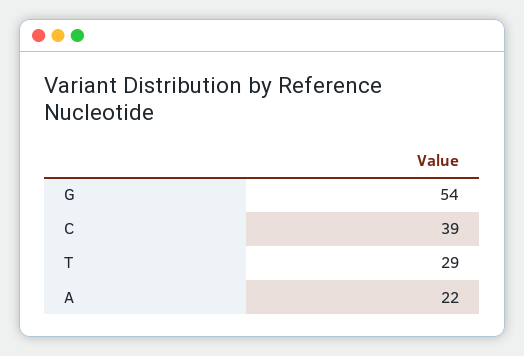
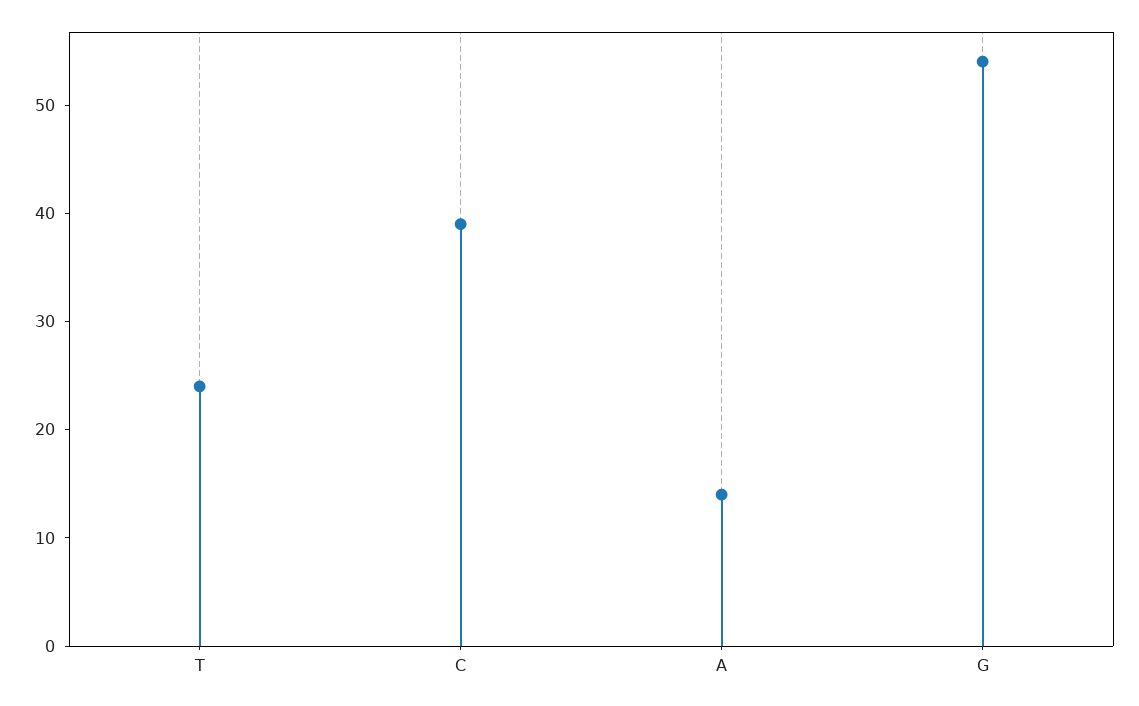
  {
    "G": 54,
    "C": 39,
-   "T": 29,
+   "T": 24,
-   "A": 22
+   "A": 14
  }

